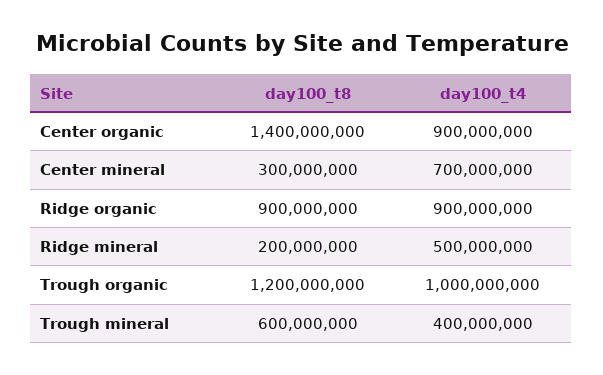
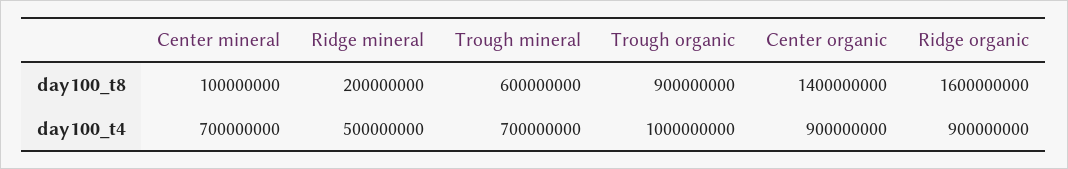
  {
    "day100_t8": {
      "Center organic": 1400000000,
-     "Center mineral": 300000000,
+     "Center mineral": 100000000,
-     "Ridge organic": 900000000,
+     "Ridge organic": 1600000000,
      "Ridge mineral": 200000000,
-     "Trough organic": 1200000000,
+     "Trough organic": 900000000,
      "Trough mineral": 600000000
    },
    "day100_t4": {
      "Center organic": 900000000,
      "Center mineral": 700000000,
      "Ridge organic": 900000000,
      "Ridge mineral": 500000000,
      "Trough organic": 1000000000,
-     "Trough mineral": 400000000
+     "Trough mineral": 700000000
    }
  }

